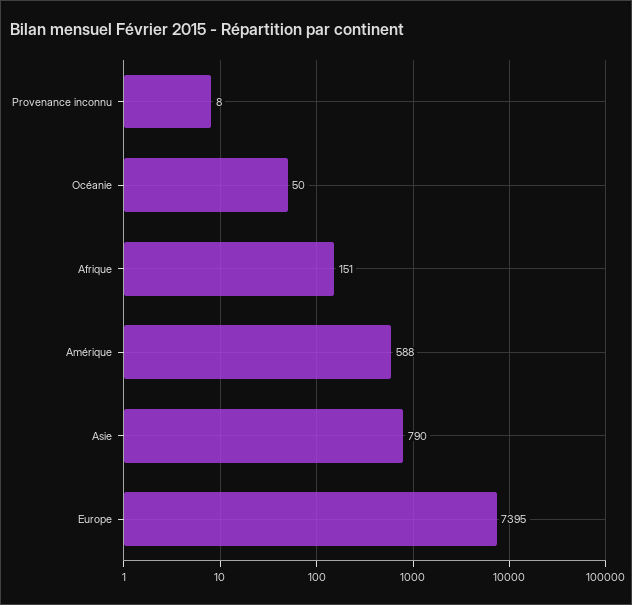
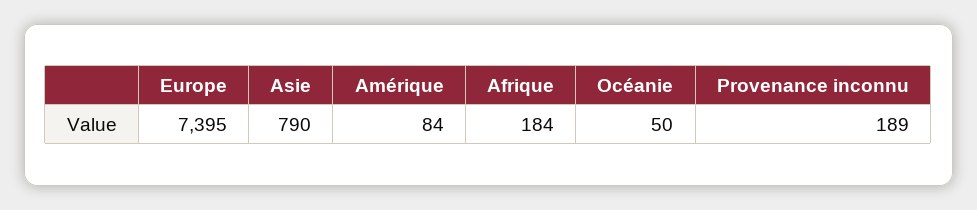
  {
-   "Provenance inconnu": 8,
+   "Provenance inconnu": 189,
    "Océanie": 50,
-   "Afrique": 151,
+   "Afrique": 184,
-   "Amérique": 588,
+   "Amérique": 84,
    "Asie": 790,
    "Europe": 7395
  }

